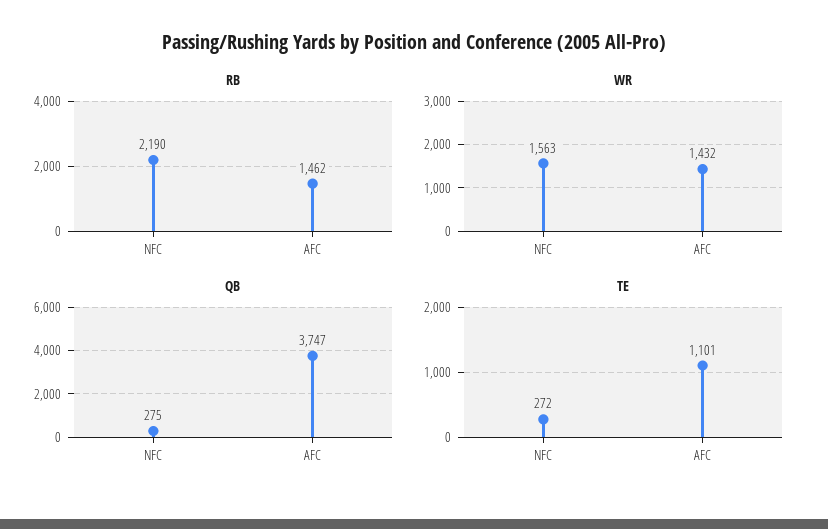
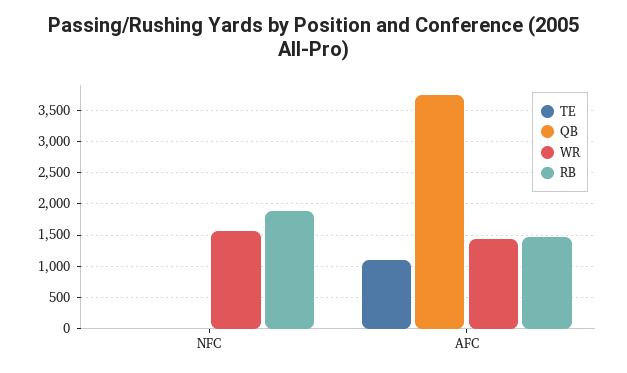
  {
    "RB": {
-     "NFC": 2190,
+     "NFC": 1900,
      "AFC": 1462
    },
    "WR": {
      "NFC": 1563,
      "AFC": 1432
    },
    "QB": {
-     "NFC": 275,
+     "NFC": 0,
      "AFC": 3747
    },
    "TE": {
-     "NFC": 272,
+     "NFC": 0,
      "AFC": 1101
    }
  }

